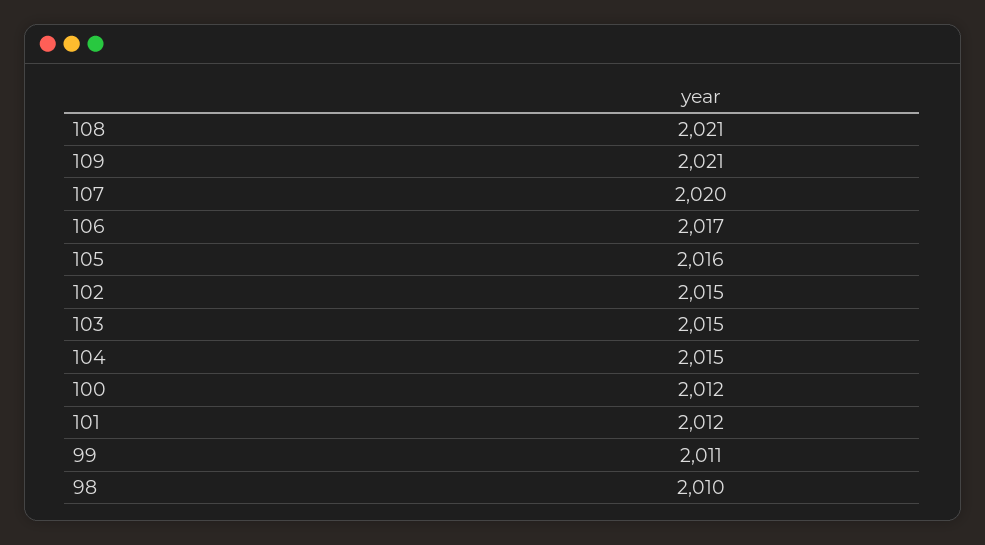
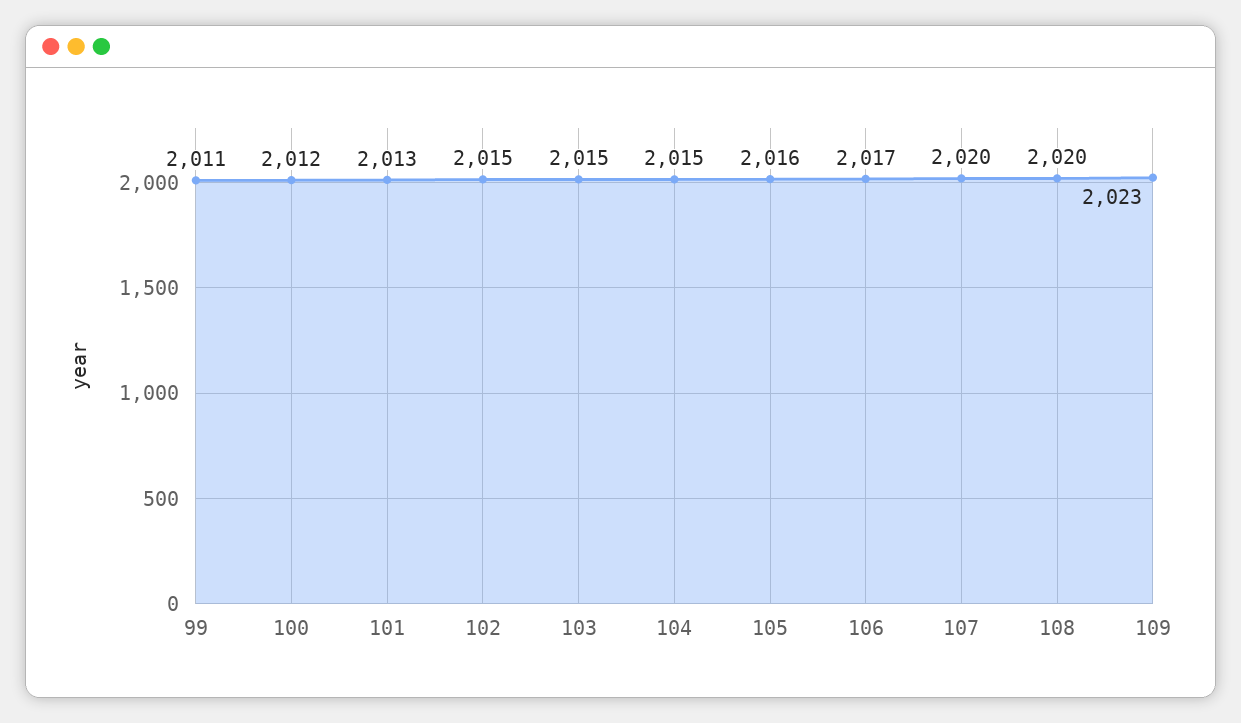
  {
-   "108": 2021,
+   "108": 2020,
-   "109": 2021,
+   "109": 2023,
    "107": 2020,
    "106": 2017,
    "105": 2016,
    "102": 2015,
    "103": 2015,
    "104": 2015,
    "100": 2012,
-   "101": 2012,
+   "101": 2013,
-   "99": 2011,
+   "99": 2011
-   "98": 2010
  }

